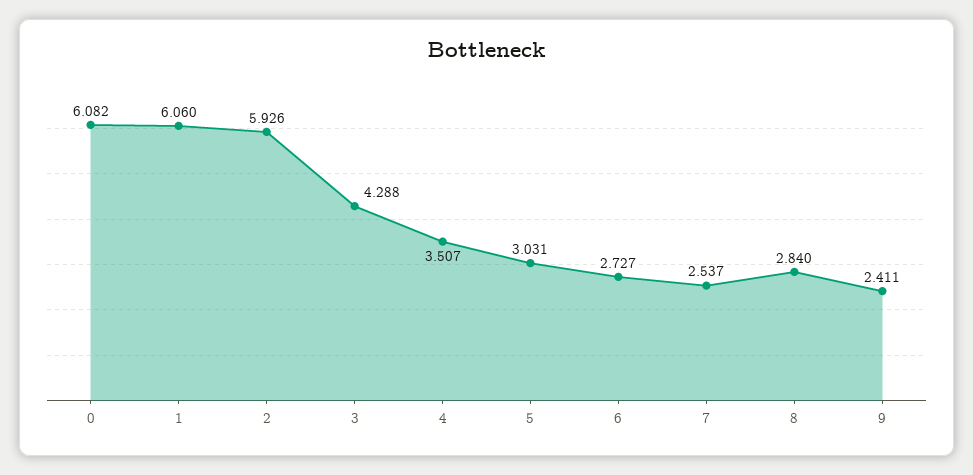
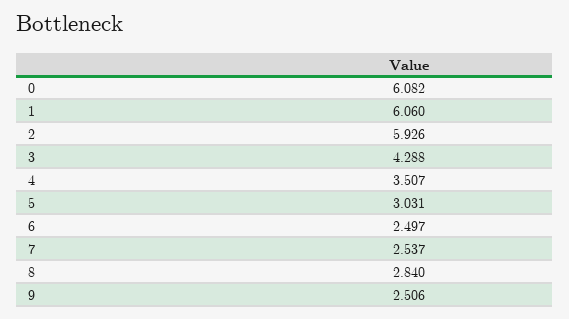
  {
    "0": 6.082,
    "1": 6.06,
    "2": 5.926,
    "3": 4.288,
    "4": 3.507,
    "5": 3.031,
-   "6": 2.727,
+   "6": 2.497,
    "7": 2.537,
    "8": 2.84,
-   "9": 2.411
+   "9": 2.506
  }

